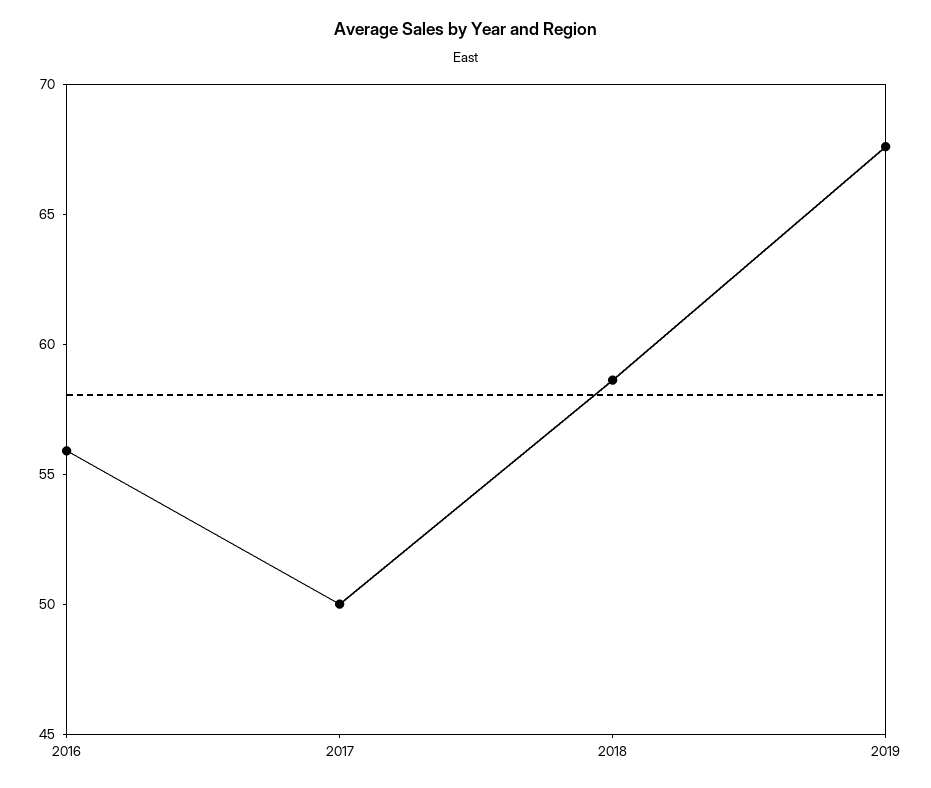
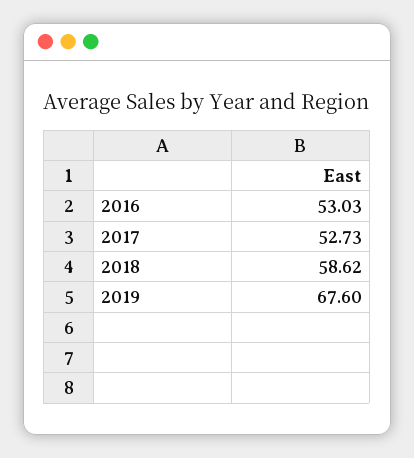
  {
-   "2016": 56,
+   "2016": 53.03,
-   "2017": 50,
+   "2017": 52.73,
    "2018": 58.62,
    "2019": 67.6
  }

